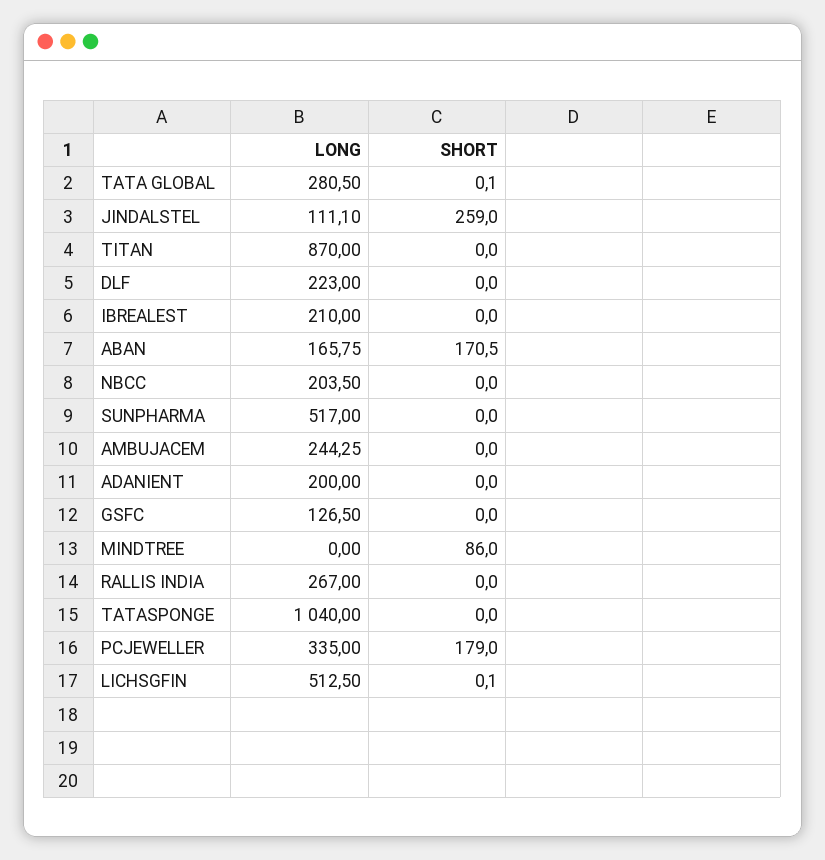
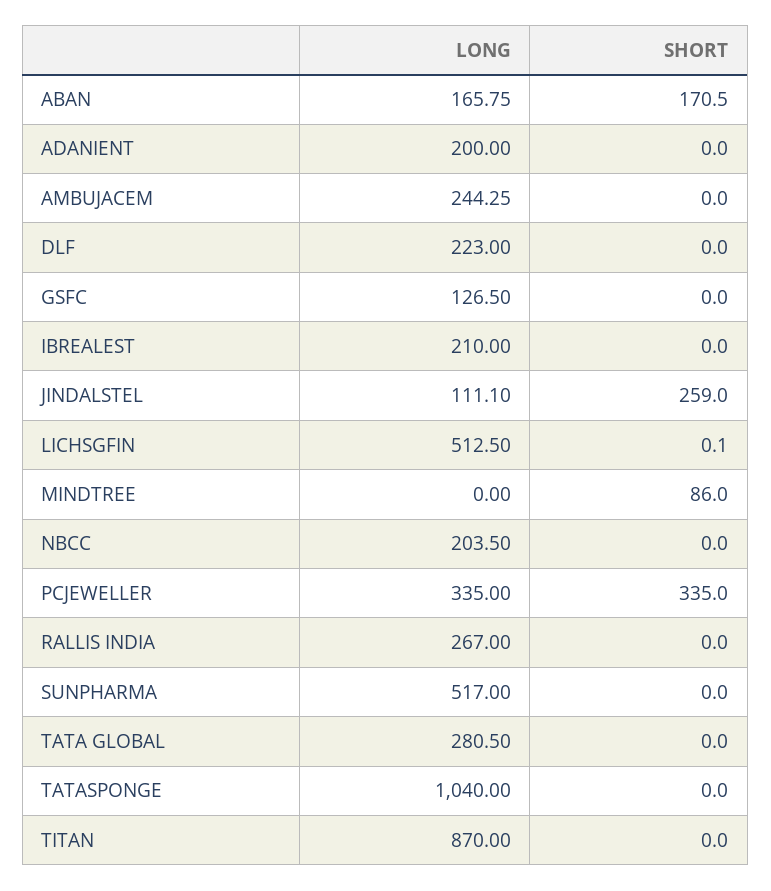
  {
    "LONG": {
      "TATA GLOBAL": 280.5,
      "JINDALSTEL": 111.1,
      "TITAN": 870,
      "DLF": 223,
      "IBREALEST": 210,
      "ABAN": 165.75,
      "NBCC": 203.5,
      "SUNPHARMA": 517,
      "AMBUJACEM": 244.25,
      "ADANIENT": 200,
      "GSFC": 126.5,
      "MINDTREE": 0,
      "RALLIS INDIA": 267,
      "TATASPONGE": 1040,
      "PCJEWELLER": 335,
      "LICHSGFIN": 512.5
    },
    "SHORT": {
-     "TATA GLOBAL": 0.1,
+     "TATA GLOBAL": 0,
      "JINDALSTEL": 259,
      "TITAN": 0,
      "DLF": 0,
      "IBREALEST": 0,
      "ABAN": 170.5,
      "NBCC": 0,
      "SUNPHARMA": 0,
      "AMBUJACEM": 0,
      "ADANIENT": 0,
      "GSFC": 0,
      "MINDTREE": 86,
      "RALLIS INDIA": 0,
      "TATASPONGE": 0,
-     "PCJEWELLER": 179,
+     "PCJEWELLER": 335,
      "LICHSGFIN": 0.1
    }
  }

